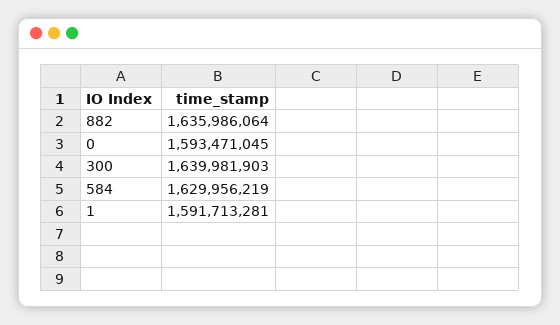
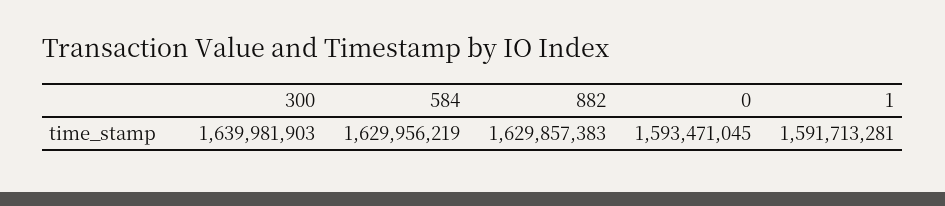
  {
-   "882": 1635986064,
+   "882": 1629857383,
    "0": 1593471045,
    "300": 1639981903,
    "584": 1629956219,
    "1": 1591713281
  }

